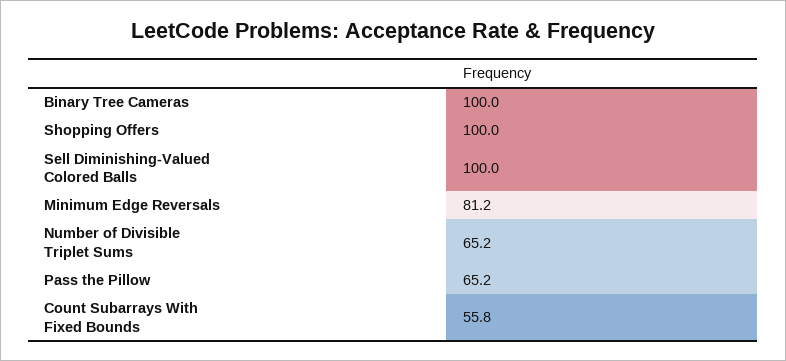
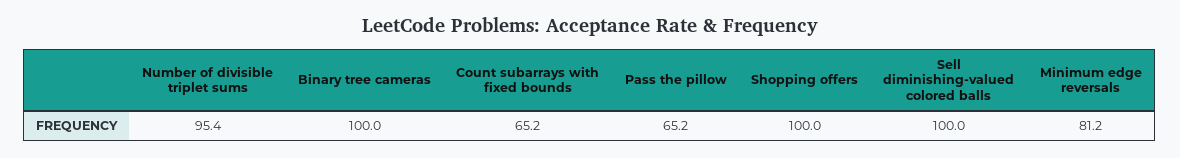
  {
    "Binary Tree Cameras": 100,
    "Shopping Offers": 100,
    "Sell Diminishing-Valued Colored Balls": 100,
    "Minimum Edge Reversals": 81.2,
-   "Number of Divisible Triplet Sums": 65.2,
+   "Number of Divisible Triplet Sums": 95.4,
    "Pass the Pillow": 65.2,
-   "Count Subarrays With Fixed Bounds": 55.8
+   "Count Subarrays With Fixed Bounds": 65.2
  }

